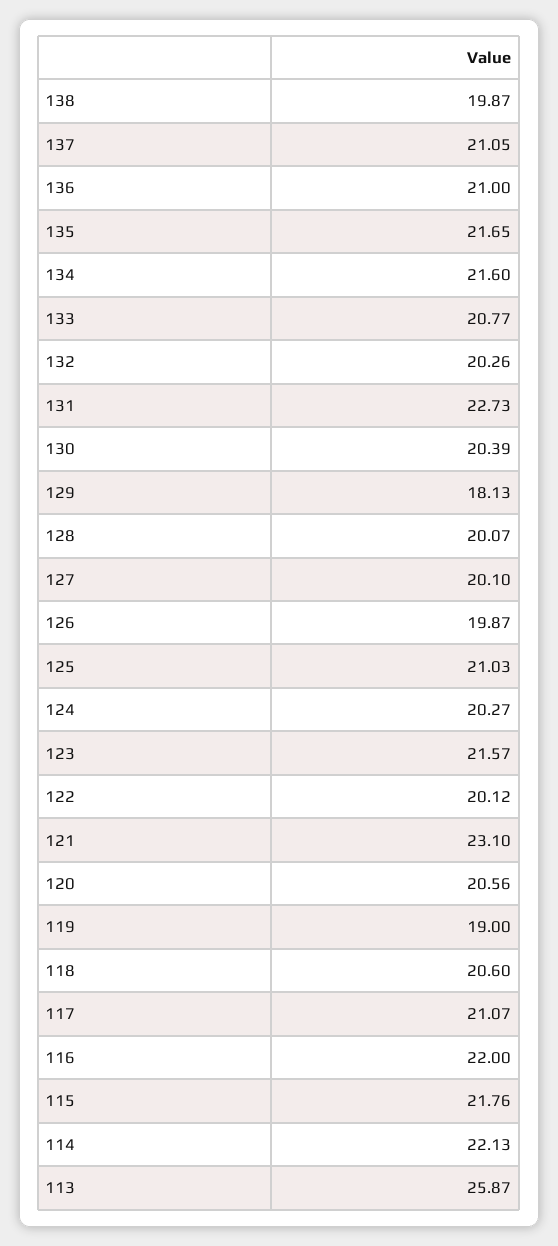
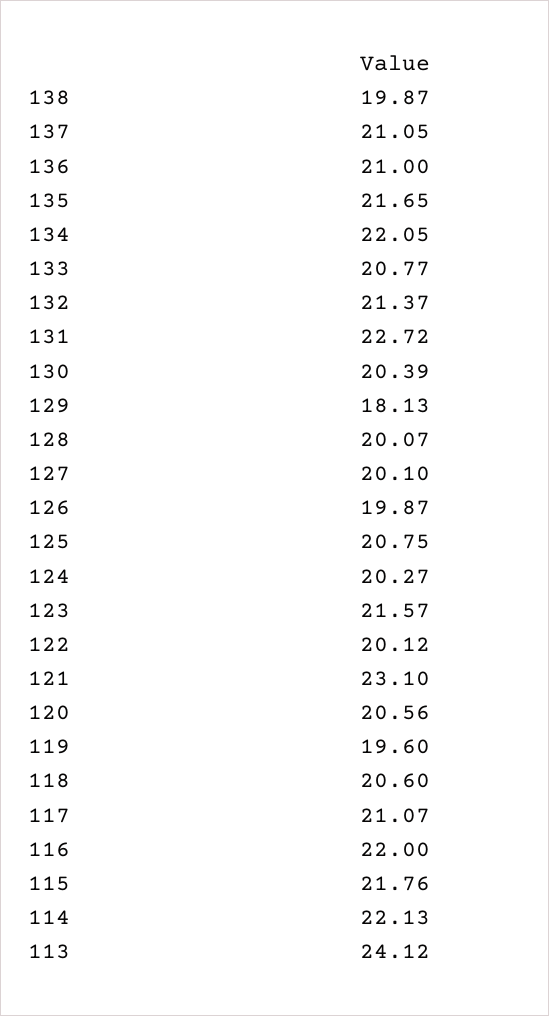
  {
    "138": 19.87,
    "137": 21.05,
    "136": 21,
    "135": 21.65,
-   "134": 21.6,
+   "134": 22.05,
    "133": 20.77,
-   "132": 20.26,
+   "132": 21.37,
-   "131": 22.73,
+   "131": 22.72,
    "130": 20.39,
    "129": 18.13,
    "128": 20.07,
    "127": 20.1,
    "126": 19.87,
-   "125": 21.03,
+   "125": 20.75,
    "124": 20.27,
    "123": 21.57,
    "122": 20.12,
    "121": 23.1,
    "120": 20.56,
-   "119": 19,
+   "119": 19.6,
    "118": 20.6,
    "117": 21.07,
    "116": 22,
    "115": 21.76,
    "114": 22.13,
-   "113": 25.87
+   "113": 24.12
  }

